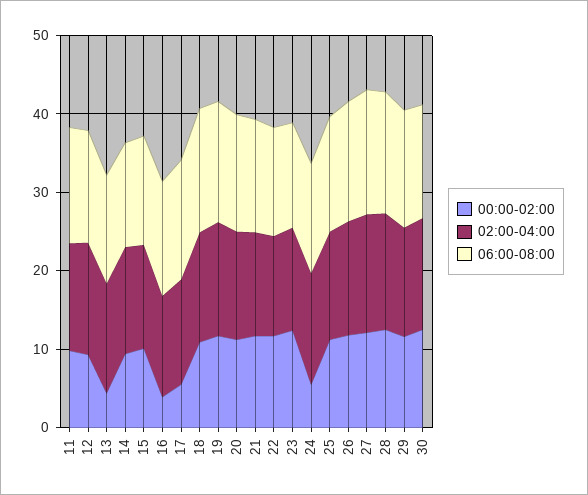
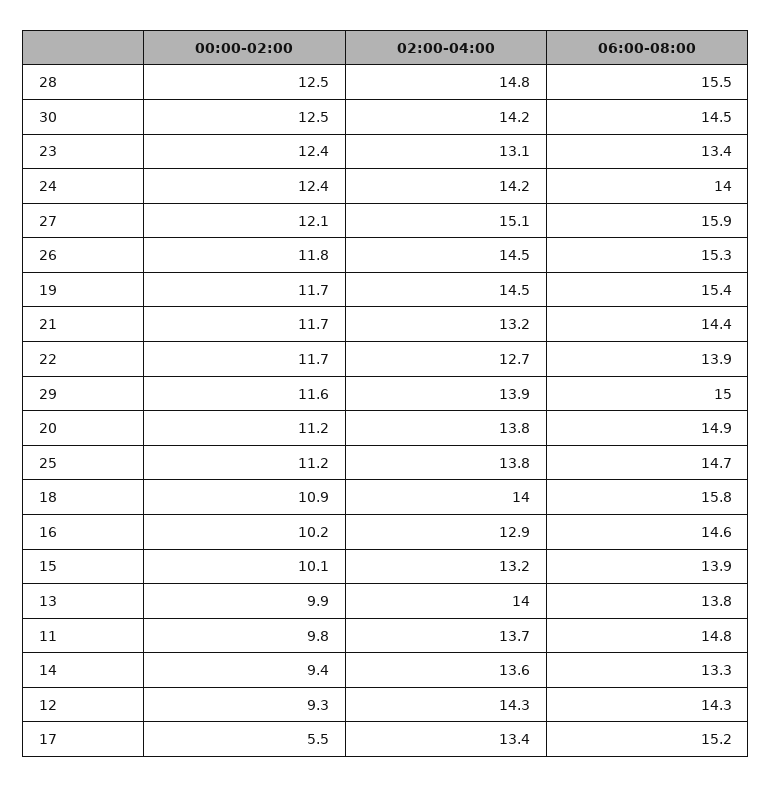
  {
    "00:00-02:00": {
      "11": 9.8,
      "12": 9.3,
-     "13": 4,
+     "13": 9.9,
      "14": 9.4,
      "15": 10.1,
-     "16": 4,
+     "16": 10.2,
      "17": 5.5,
      "18": 10.9,
      "19": 11.7,
      "20": 11.2,
      "21": 11.7,
      "22": 11.7,
      "23": 12.4,
-     "24": 6,
+     "24": 12.4,
      "25": 11.2,
      "26": 11.8,
      "27": 12.1,
      "28": 12.5,
      "29": 11.6,
      "30": 12.5
    },
    "02:00-04:00": {
      "11": 13.7,
      "12": 14.3,
      "13": 14,
      "14": 13.6,
      "15": 13.2,
      "16": 12.9,
      "17": 13.4,
      "18": 14,
      "19": 14.5,
      "20": 13.8,
      "21": 13.2,
      "22": 12.7,
      "23": 13.1,
      "24": 14.2,
      "25": 13.8,
      "26": 14.5,
      "27": 15.1,
      "28": 14.8,
      "29": 13.9,
      "30": 14.2
    },
    "06:00-08:00": {
      "11": 14.8,
      "12": 14.3,
      "13": 13.8,
      "14": 13.3,
      "15": 13.9,
      "16": 14.6,
      "17": 15.2,
      "18": 15.8,
      "19": 15.4,
      "20": 14.9,
      "21": 14.4,
      "22": 13.9,
      "23": 13.4,
      "24": 14,
      "25": 14.7,
      "26": 15.3,
      "27": 15.9,
      "28": 15.5,
      "29": 15,
      "30": 14.5
    }
  }

